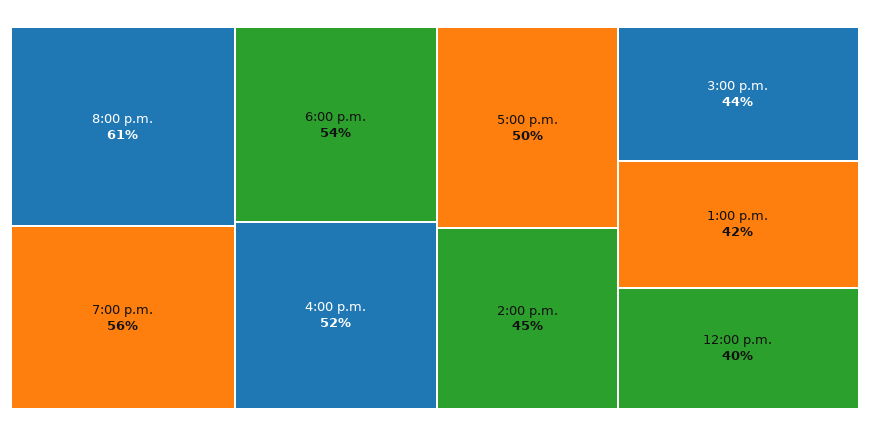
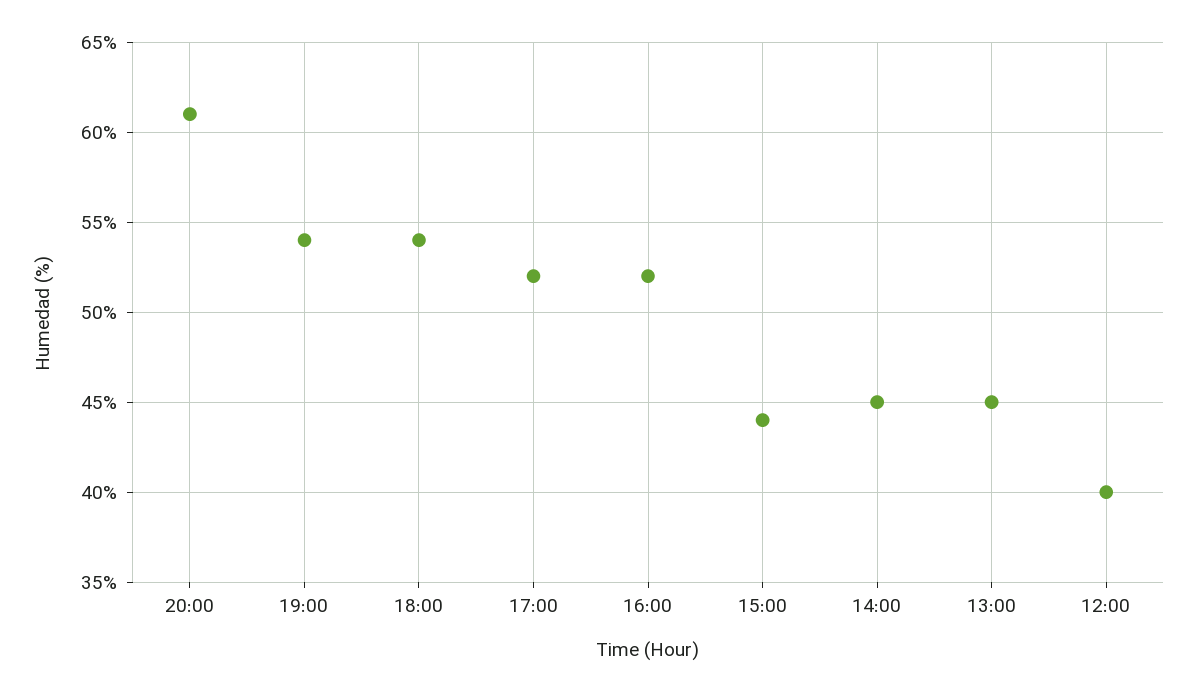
  {
    "8:00 p.m.": 61,
-   "7:00 p.m.": 56,
+   "7:00 p.m.": 54,
    "6:00 p.m.": 54,
    "4:00 p.m.": 52,
-   "5:00 p.m.": 50,
+   "5:00 p.m.": 52,
    "2:00 p.m.": 45,
    "3:00 p.m.": 44,
-   "1:00 p.m.": 42,
+   "1:00 p.m.": 45,
    "12:00 p.m.": 40
  }

